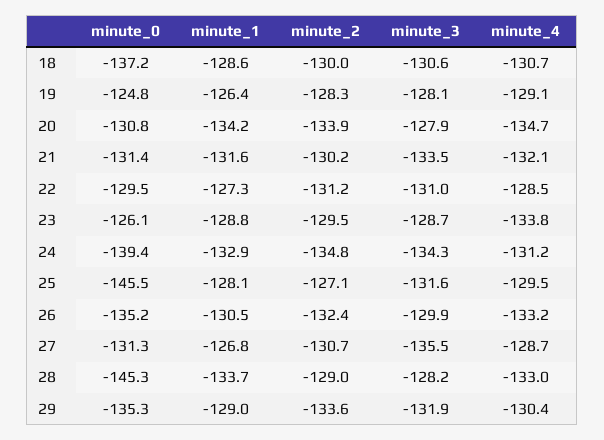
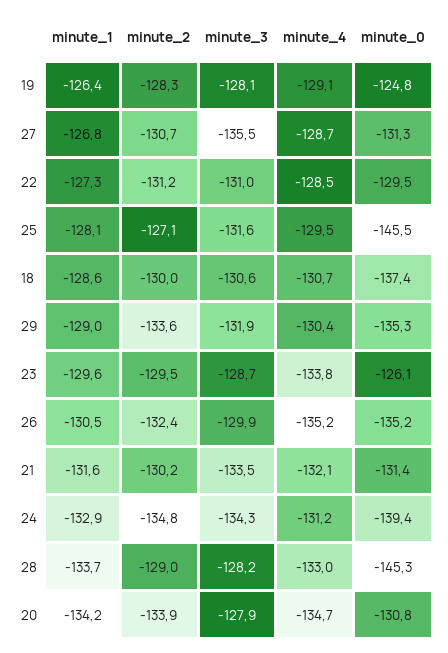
  {
    "minute_0": {
-     "18": -137.2,
+     "18": -137.4,
      "19": -124.8,
      "20": -130.8,
      "21": -131.4,
      "22": -129.5,
      "23": -126.1,
      "24": -139.4,
      "25": -145.5,
      "26": -135.2,
      "27": -131.3,
      "28": -145.3,
      "29": -135.3
    },
    "minute_1": {
      "18": -128.6,
      "19": -126.4,
      "20": -134.2,
      "21": -131.6,
      "22": -127.3,
-     "23": -128.8,
+     "23": -129.6,
      "24": -132.9,
      "25": -128.1,
      "26": -130.5,
      "27": -126.8,
      "28": -133.7,
      "29": -129
    },
    "minute_2": {
      "18": -130,
      "19": -128.3,
      "20": -133.9,
      "21": -130.2,
      "22": -131.2,
      "23": -129.5,
      "24": -134.8,
      "25": -127.1,
      "26": -132.4,
      "27": -130.7,
      "28": -129,
      "29": -133.6
    },
    "minute_3": {
      "18": -130.6,
      "19": -128.1,
      "20": -127.9,
      "21": -133.5,
      "22": -131,
      "23": -128.7,
      "24": -134.3,
      "25": -131.6,
      "26": -129.9,
      "27": -135.5,
      "28": -128.2,
      "29": -131.9
    },
    "minute_4": {
      "18": -130.7,
      "19": -129.1,
      "20": -134.7,
      "21": -132.1,
      "22": -128.5,
      "23": -133.8,
      "24": -131.2,
      "25": -129.5,
-     "26": -133.2,
+     "26": -135.2,
      "27": -128.7,
      "28": -133,
      "29": -130.4
    }
  }

